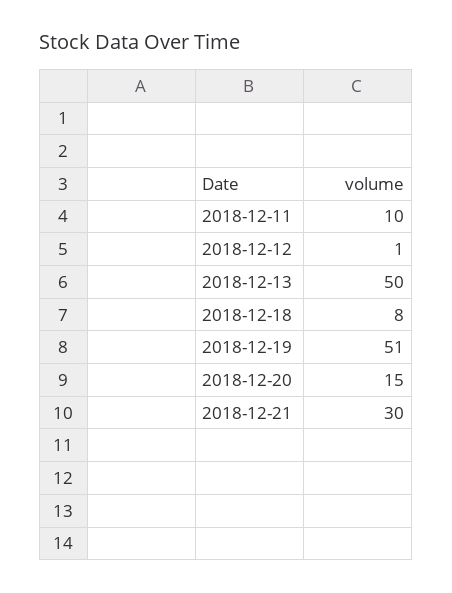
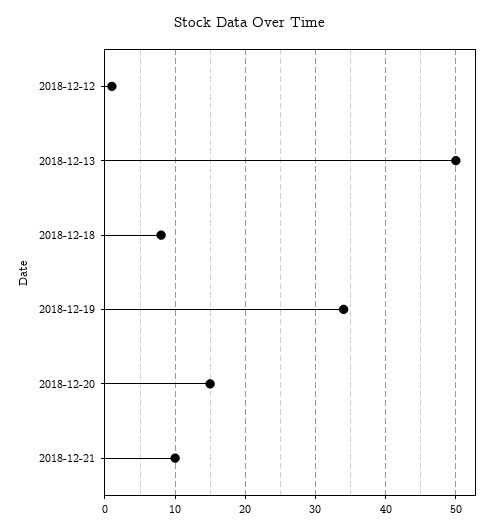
  {
-   "2018-12-11": 10,
    "2018-12-12": 1,
    "2018-12-13": 50,
    "2018-12-18": 8,
-   "2018-12-19": 51,
+   "2018-12-19": 34,
    "2018-12-20": 15,
-   "2018-12-21": 30
+   "2018-12-21": 10
  }

